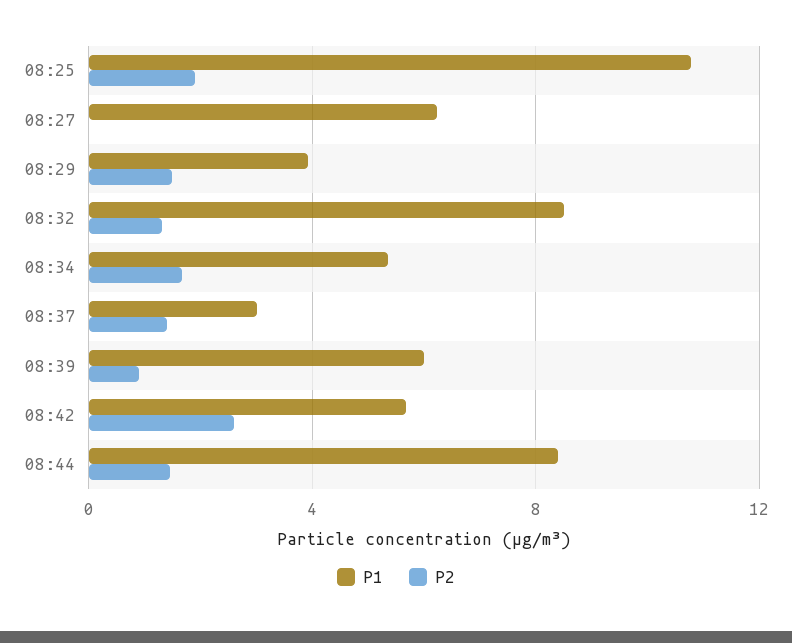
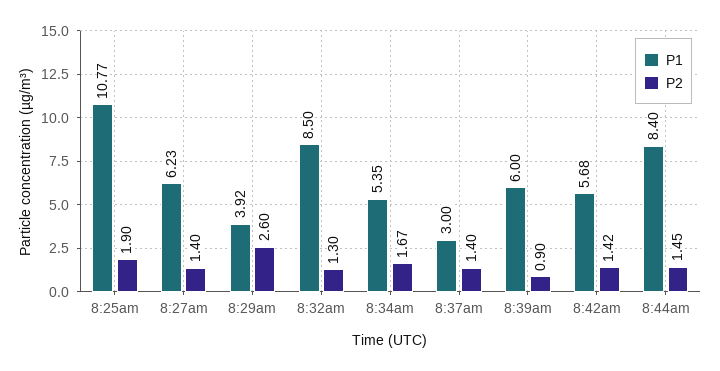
  {
    "P1": {
      "08:25": 10.77,
      "08:27": 6.23,
      "08:29": 3.92,
      "08:32": 8.5,
      "08:34": 5.35,
      "08:37": 3,
      "08:39": 6,
      "08:42": 5.68,
      "08:44": 8.4
    },
    "P2": {
      "08:25": 1.9,
-     "08:27": 0,
+     "08:27": 1.4,
-     "08:29": 1.5,
+     "08:29": 2.6,
      "08:32": 1.3,
      "08:34": 1.67,
      "08:37": 1.4,
      "08:39": 0.9,
-     "08:42": 2.5,
+     "08:42": 1.42,
      "08:44": 1.45
    }
  }

